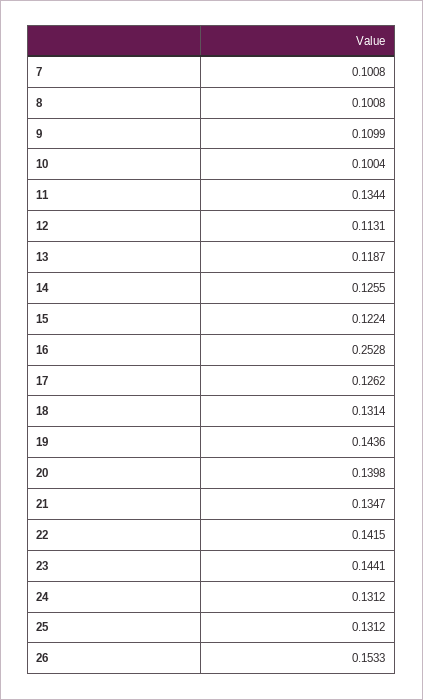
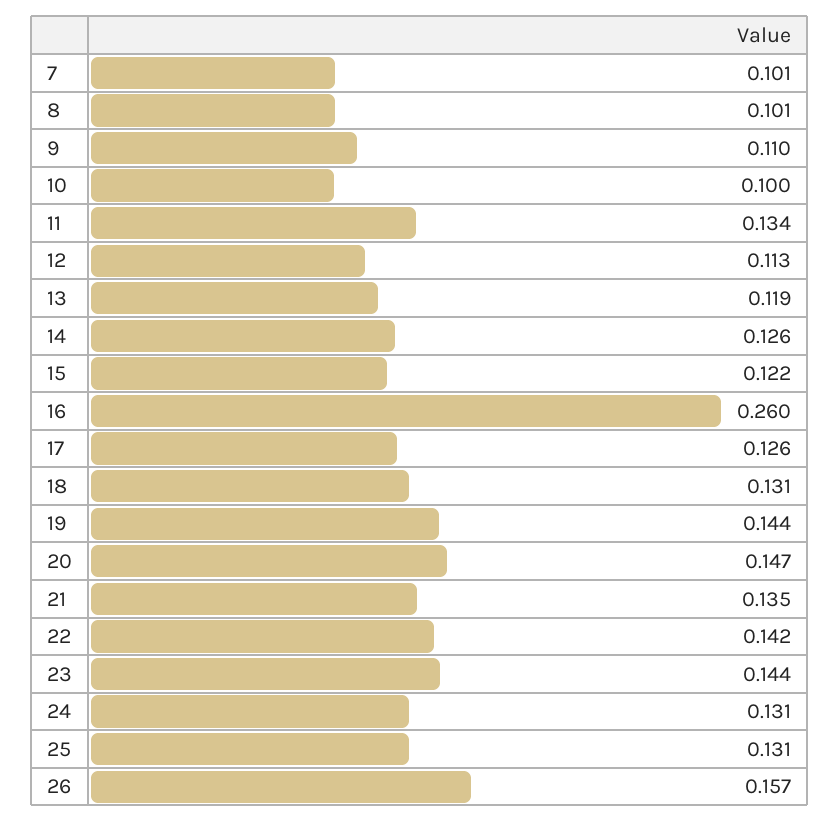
  {
    "7": 0.1008,
    "8": 0.1008,
    "9": 0.1099,
    "10": 0.1004,
    "11": 0.1344,
    "12": 0.1131,
    "13": 0.1187,
    "14": 0.1255,
    "15": 0.1224,
-   "16": 0.2528,
+   "16": 0.26,
    "17": 0.1262,
    "18": 0.1314,
    "19": 0.1436,
-   "20": 0.1398,
+   "20": 0.147,
    "21": 0.1347,
    "22": 0.1415,
    "23": 0.1441,
    "24": 0.1312,
    "25": 0.1312,
-   "26": 0.1533
+   "26": 0.157
  }

